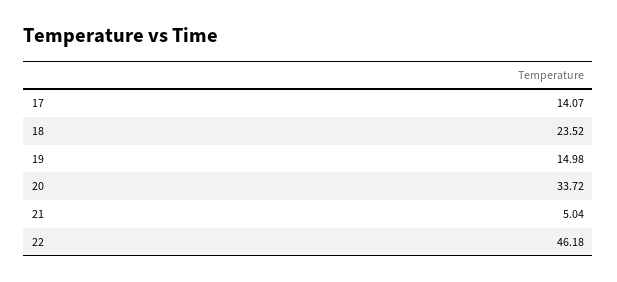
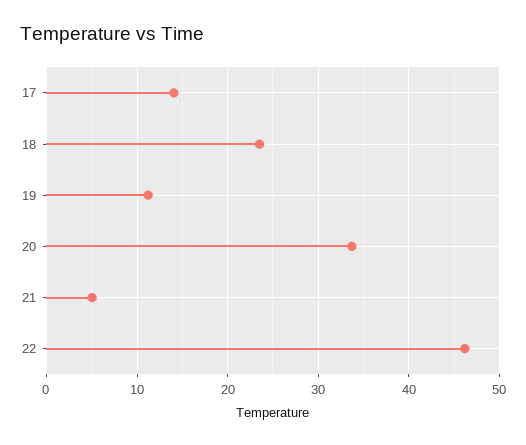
  {
    "17": 14.07,
    "18": 23.52,
-   "19": 14.98,
+   "19": 11,
    "20": 33.72,
    "21": 5.04,
    "22": 46.18
  }

